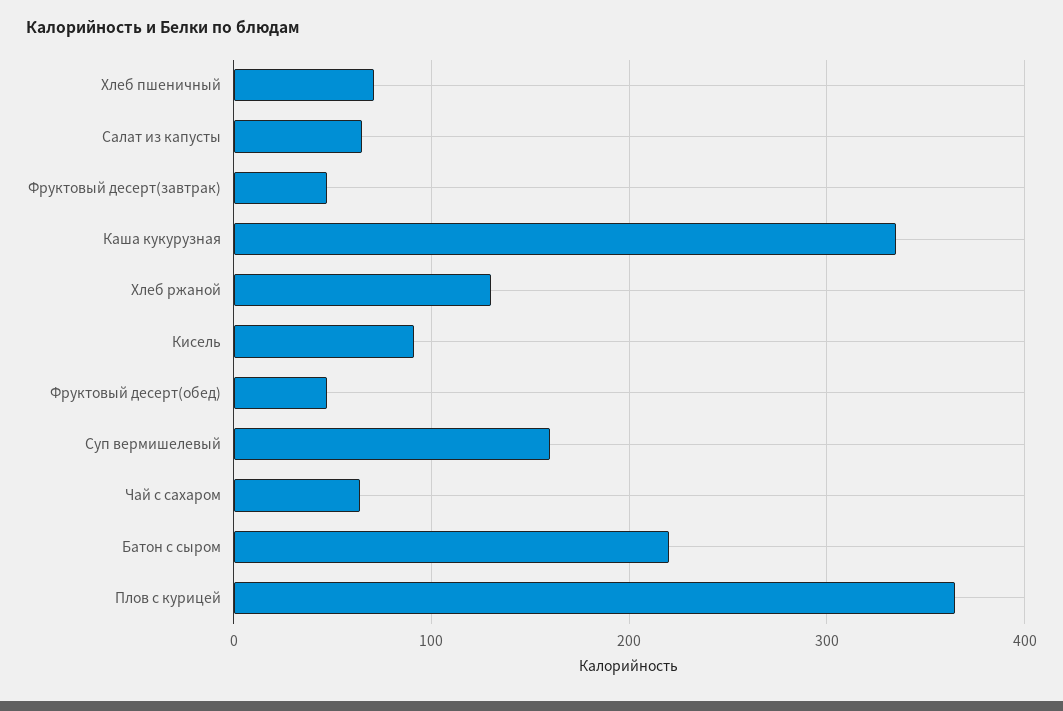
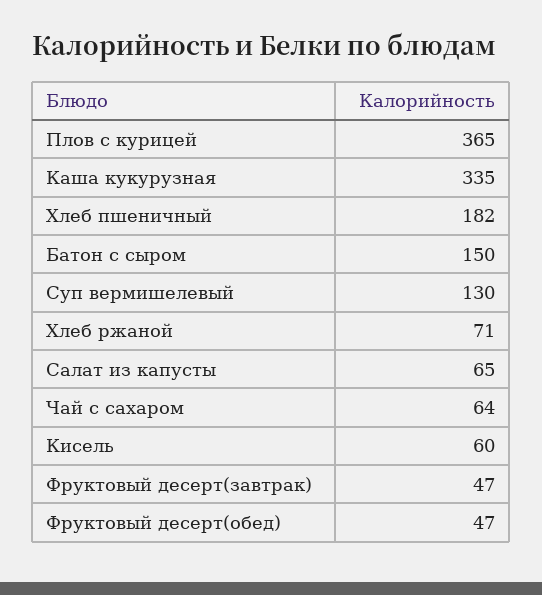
  {
-   "Хлеб пшеничный": 70,
+   "Хлеб пшеничный": 182,
    "Салат из капусты": 65,
    "Фруктовый десерт(завтрак)": 47,
    "Каша кукурузная": 335,
-   "Хлеб ржаной": 130,
+   "Хлеб ржаной": 71,
-   "Кисель": 90,
+   "Кисель": 60,
    "Фруктовый десерт(обед)": 47,
-   "Суп вермишелевый": 160,
+   "Суп вермишелевый": 130,
    "Чай с сахаром": 64,
-   "Батон с сыром": 220,
+   "Батон с сыром": 150,
    "Плов с курицей": 365
  }

